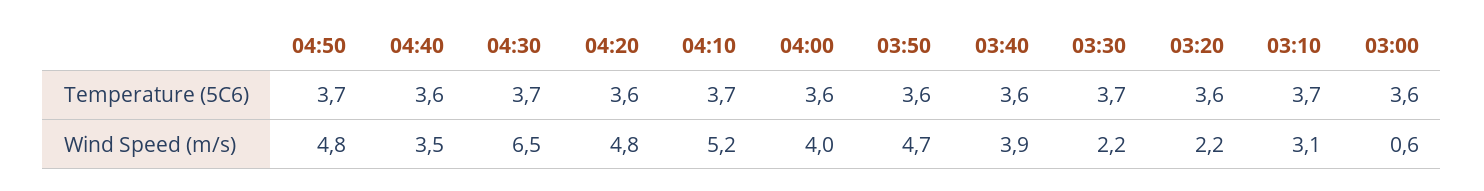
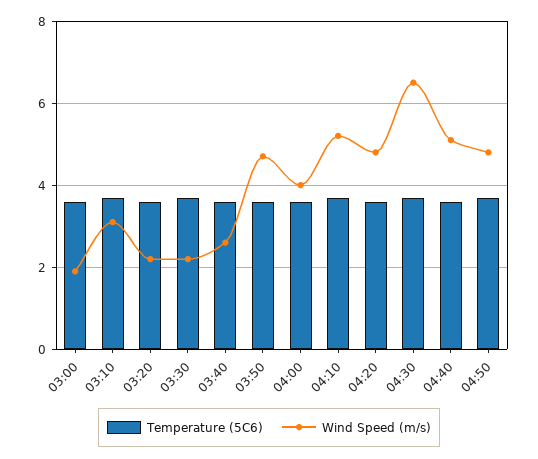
  {
    "Temperature (5C6)": {
      "04:50": 3.7,
      "04:40": 3.6,
      "04:30": 3.7,
      "04:20": 3.6,
      "04:10": 3.7,
      "04:00": 3.6,
      "03:50": 3.6,
      "03:40": 3.6,
      "03:30": 3.7,
      "03:20": 3.6,
      "03:10": 3.7,
      "03:00": 3.6
    },
    "Wind Speed (m/s)": {
      "04:50": 4.8,
-     "04:40": 3.5,
+     "04:40": 5,
      "04:30": 6.5,
      "04:20": 4.8,
      "04:10": 5.2,
      "04:00": 4,
      "03:50": 4.7,
-     "03:40": 3.9,
+     "03:40": 2.5,
      "03:30": 2.2,
      "03:20": 2.2,
      "03:10": 3.1,
-     "03:00": 0.6
+     "03:00": 2
    }
  }

